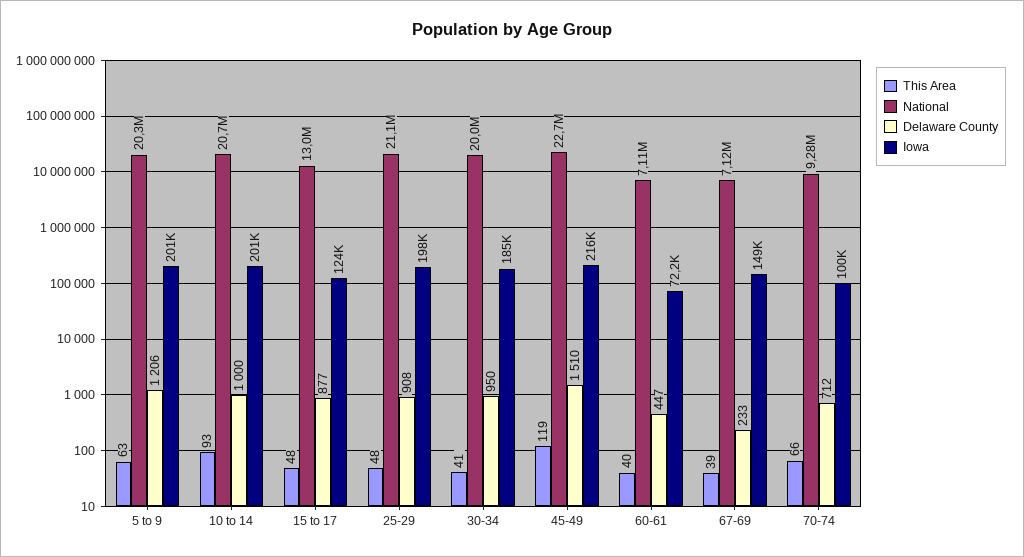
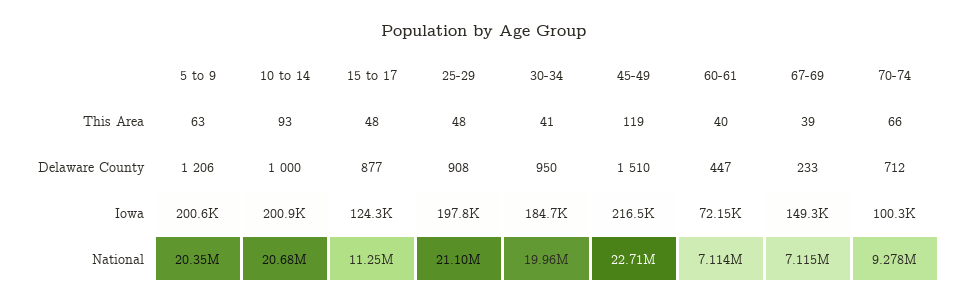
  {
    "This Area": {
      "5 to 9": 63,
      "10 to 14": 93,
      "15 to 17": 48,
      "25-29": 48,
      "30-34": 41,
      "45-49": 119,
      "60-61": 40,
      "67-69": 39,
      "70-74": 66
    },
    "National": {
      "5 to 9": 20350000,
      "10 to 14": 20680000,
-     "15 to 17": 13000000,
+     "15 to 17": 11250000,
      "25-29": 21100000,
      "30-34": 19960000,
      "45-49": 22710000,
      "60-61": 7114000,
      "67-69": 7115000,
      "70-74": 9278000
    },
    "Delaware County": {
      "5 to 9": 1206,
      "10 to 14": 1000,
      "15 to 17": 877,
      "25-29": 908,
      "30-34": 950,
      "45-49": 1510,
      "60-61": 447,
      "67-69": 233,
      "70-74": 712
    },
    "Iowa": {
      "5 to 9": 200600,
      "10 to 14": 200900,
      "15 to 17": 124300,
      "25-29": 197800,
      "30-34": 184700,
      "45-49": 216500,
      "60-61": 72150,
      "67-69": 149300,
      "70-74": 100300
    }
  }

